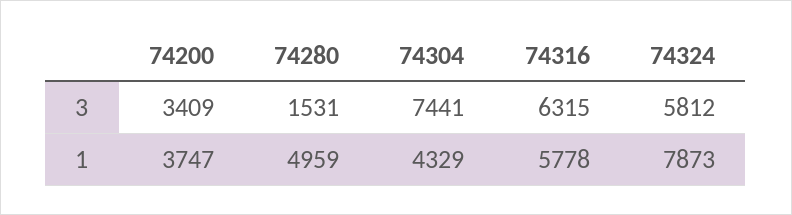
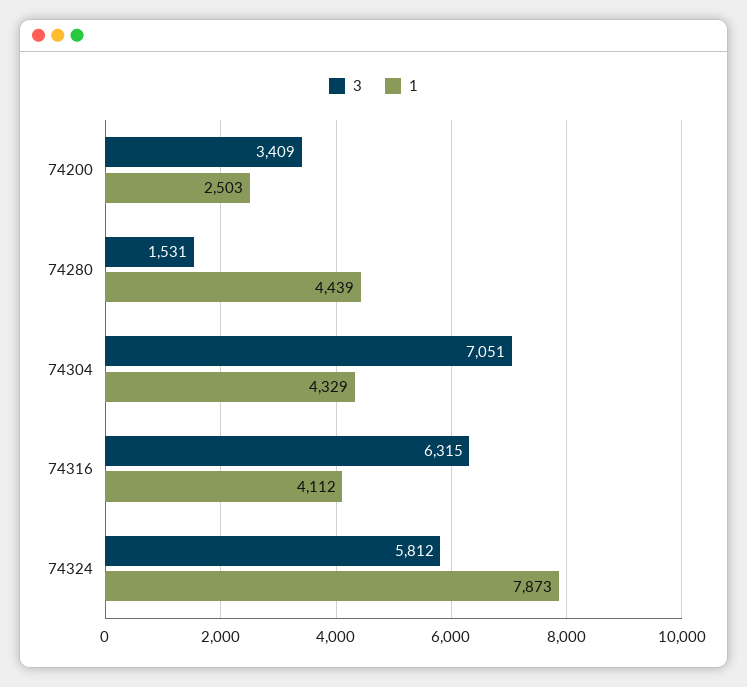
  {
    "3": {
      "74200": 3409,
      "74280": 1531,
-     "74304": 7441,
+     "74304": 7051,
      "74316": 6315,
      "74324": 5812
    },
    "1": {
-     "74200": 3747,
+     "74200": 2503,
-     "74280": 4959,
+     "74280": 4439,
      "74304": 4329,
-     "74316": 5778,
+     "74316": 4112,
      "74324": 7873
    }
  }

